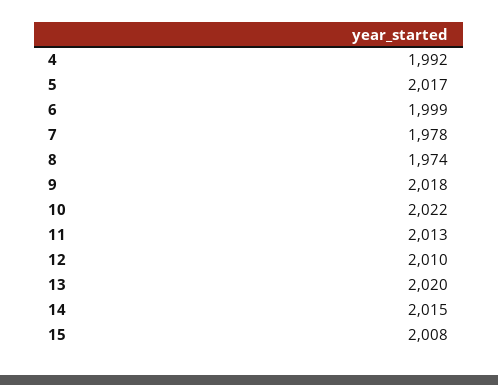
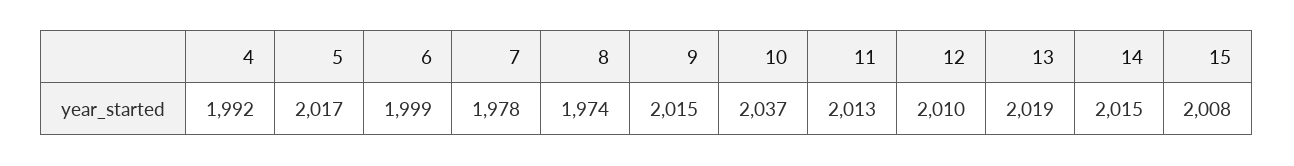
  {
    "4": 1992,
    "5": 2017,
    "6": 1999,
    "7": 1978,
    "8": 1974,
-   "9": 2018,
+   "9": 2015,
-   "10": 2022,
+   "10": 2037,
    "11": 2013,
    "12": 2010,
-   "13": 2020,
+   "13": 2019,
    "14": 2015,
    "15": 2008
  }

